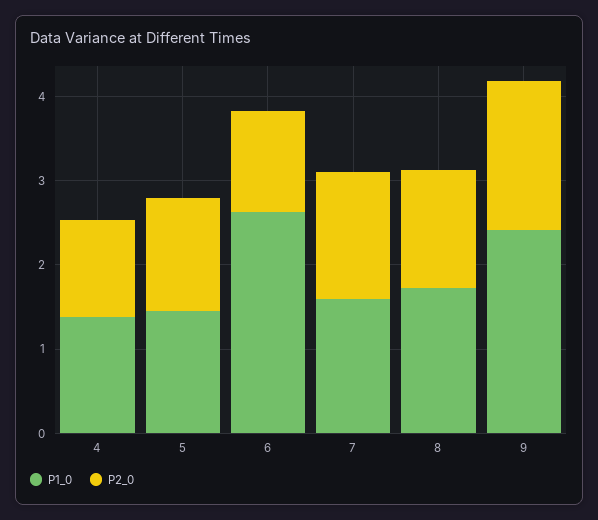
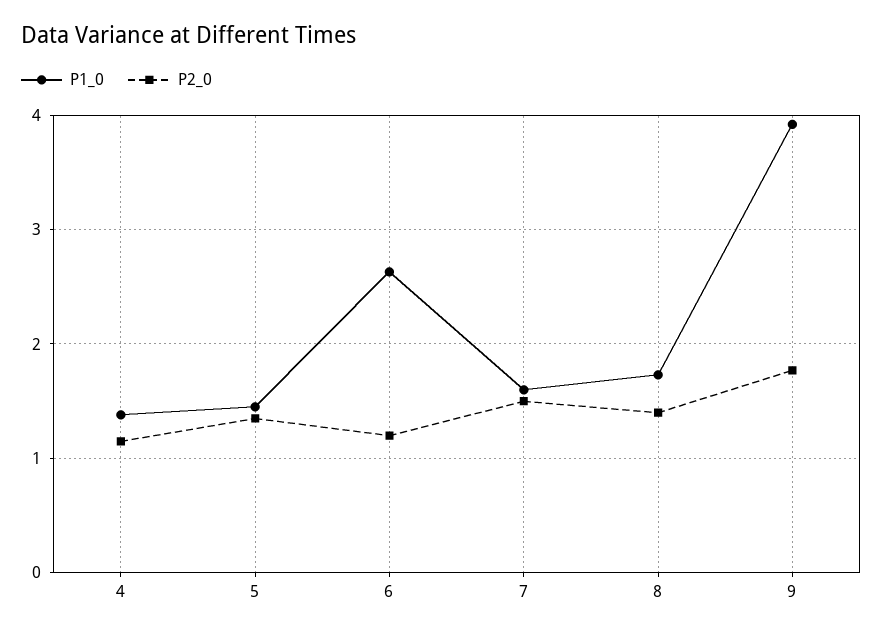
  {
    "P1_0": {
      "4": 1.4,
      "5": 1.5,
      "6": 2.6,
      "7": 1.6,
      "8": 1.7,
-     "9": 2.4
+     "9": 3.9
    },
    "P2_0": {
      "4": 1.2,
      "5": 1.4,
      "6": 1.2,
      "7": 1.5,
      "8": 1.4,
      "9": 1.8
    }
  }

